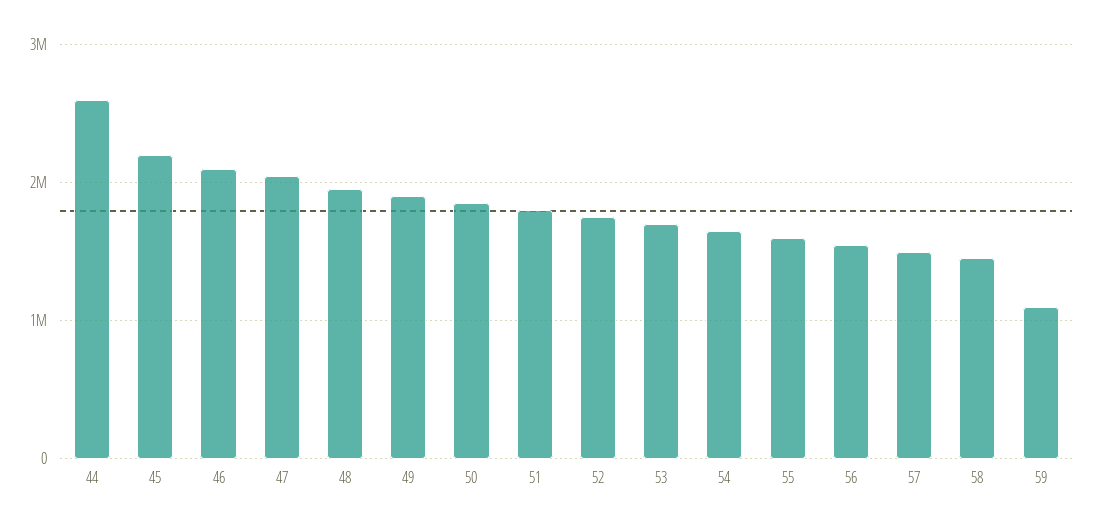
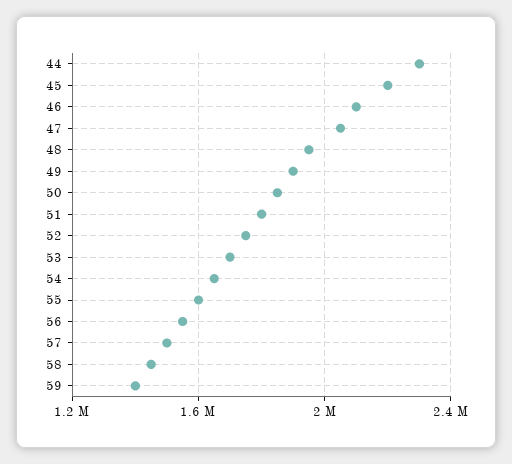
  {
-   "44": 2600000,
+   "44": 2300000,
    "45": 2200000,
    "46": 2100000,
    "47": 2050000,
    "48": 1950000,
    "49": 1900000,
    "50": 1850000,
    "51": 1800000,
    "52": 1750000,
    "53": 1700000,
    "54": 1650000,
    "55": 1600000,
    "56": 1550000,
    "57": 1500000,
    "58": 1450000,
-   "59": 1100000
+   "59": 1400000
  }

